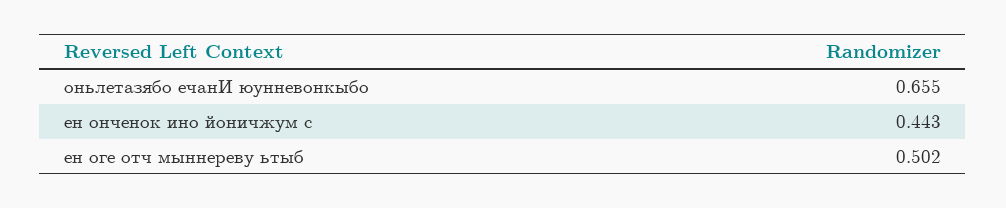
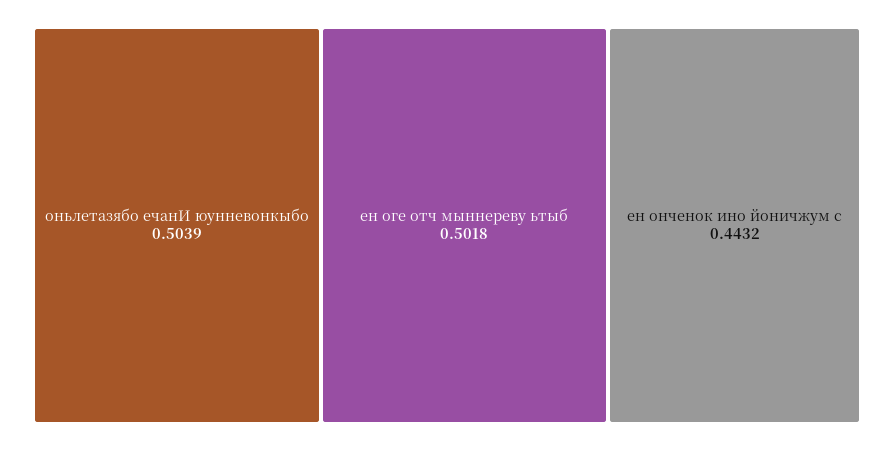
  {
-   "оньлетазябо ечанИ юунневонкыбо": 0.655,
+   "оньлетазябо ечанИ юунневонкыбо": 0.5039,
    "ен онченок ино йоничжум с": 0.4432,
    "ен оге отч мыннереву ьтыб": 0.5018
  }

